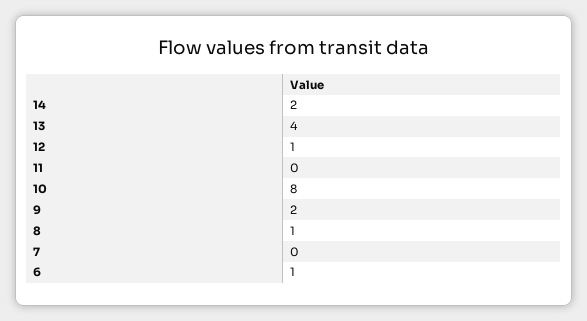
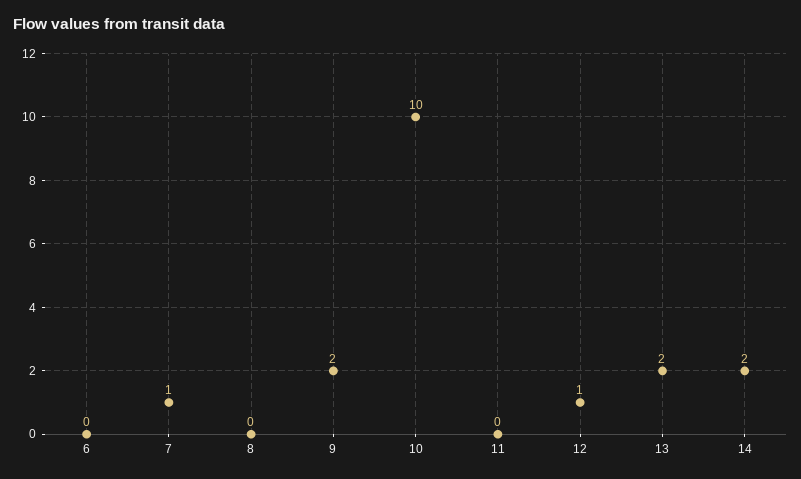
  {
    "14": 2,
-   "13": 4,
+   "13": 2,
    "12": 1,
    "11": 0,
-   "10": 8,
+   "10": 10,
    "9": 2,
-   "8": 1,
+   "8": 0,
-   "7": 0,
+   "7": 1,
-   "6": 1
+   "6": 0
  }

